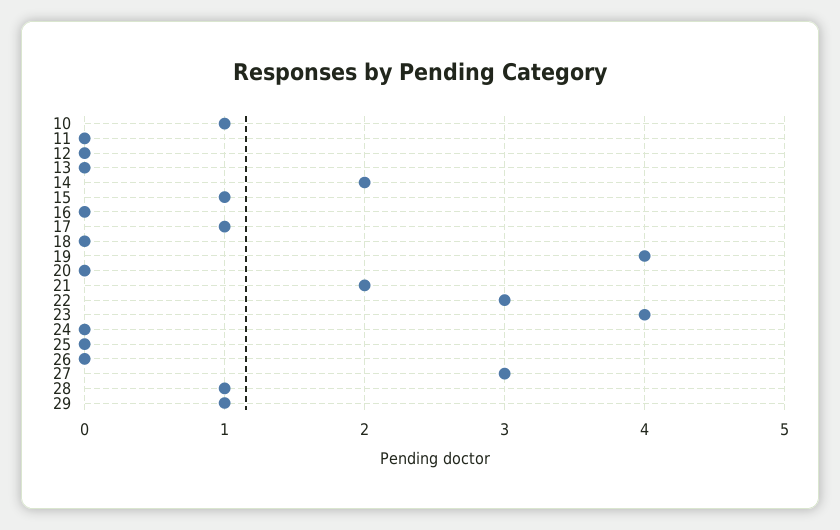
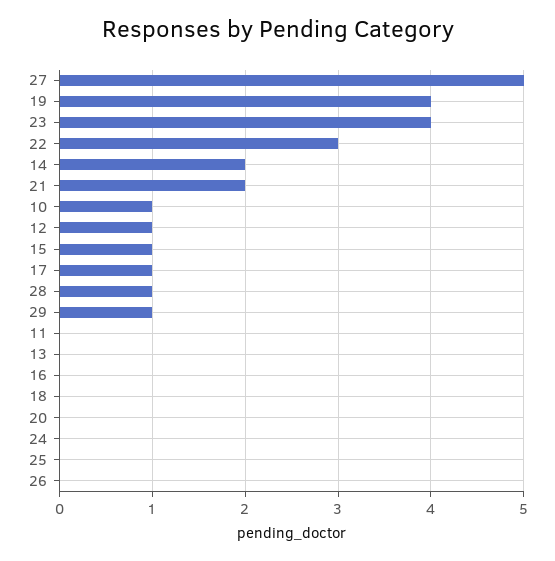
  {
    "10": 1,
    "11": 0,
-   "12": 0,
+   "12": 1,
    "13": 0,
    "14": 2,
    "15": 1,
    "16": 0,
    "17": 1,
    "18": 0,
    "19": 4,
    "20": 0,
    "21": 2,
    "22": 3,
    "23": 4,
    "24": 0,
    "25": 0,
    "26": 0,
-   "27": 3,
+   "27": 5,
    "28": 1,
    "29": 1
  }

